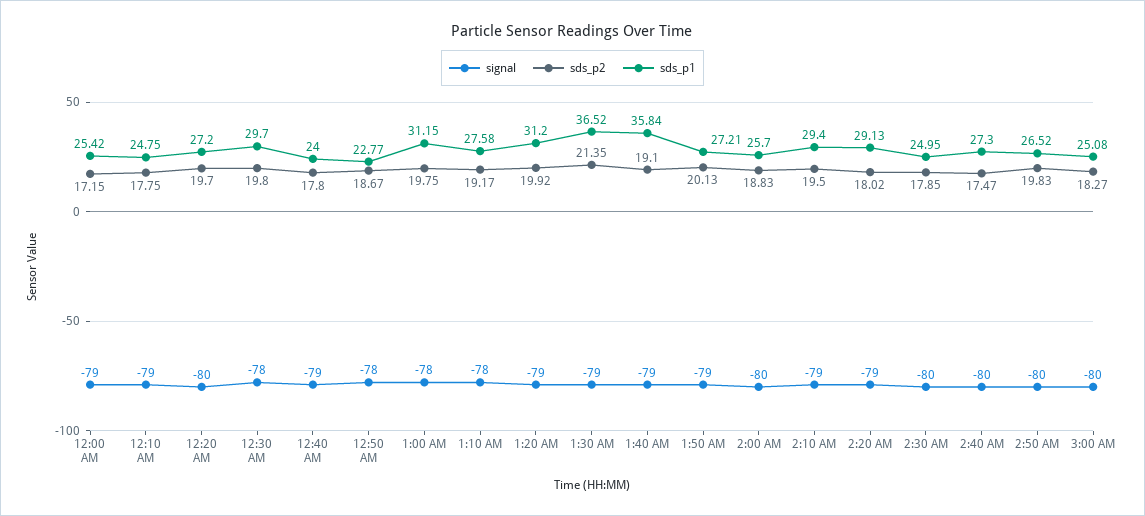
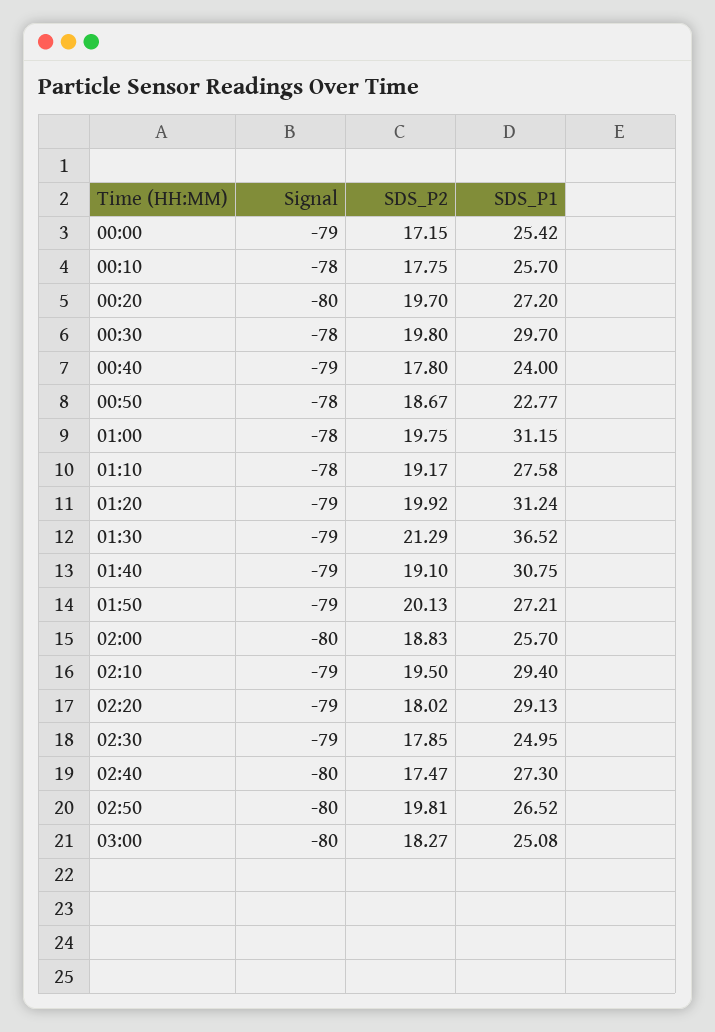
  {
    "signal": {
      "12:00 AM": -79,
-     "12:10 AM": -79,
+     "12:10 AM": -78,
      "12:20 AM": -80,
      "12:30 AM": -78,
      "12:40 AM": -79,
      "12:50 AM": -78,
      "1:00 AM": -78,
      "1:10 AM": -78,
      "1:20 AM": -79,
      "1:30 AM": -79,
      "1:40 AM": -79,
      "1:50 AM": -79,
      "2:00 AM": -80,
      "2:10 AM": -79,
      "2:20 AM": -79,
-     "2:30 AM": -80,
+     "2:30 AM": -79,
      "2:40 AM": -80,
      "2:50 AM": -80,
      "3:00 AM": -80
    },
    "sds_p2": {
      "12:00 AM": 17.15,
      "12:10 AM": 17.75,
      "12:20 AM": 19.7,
      "12:30 AM": 19.8,
      "12:40 AM": 17.8,
      "12:50 AM": 18.67,
      "1:00 AM": 19.75,
      "1:10 AM": 19.17,
      "1:20 AM": 19.92,
-     "1:30 AM": 21.35,
+     "1:30 AM": 21.29,
      "1:40 AM": 19.1,
      "1:50 AM": 20.13,
      "2:00 AM": 18.83,
      "2:10 AM": 19.5,
      "2:20 AM": 18.02,
      "2:30 AM": 17.85,
      "2:40 AM": 17.47,
-     "2:50 AM": 19.83,
+     "2:50 AM": 19.81,
      "3:00 AM": 18.27
    },
    "sds_p1": {
      "12:00 AM": 25.42,
-     "12:10 AM": 24.75,
+     "12:10 AM": 25.7,
      "12:20 AM": 27.2,
      "12:30 AM": 29.7,
      "12:40 AM": 24,
      "12:50 AM": 22.77,
      "1:00 AM": 31.15,
      "1:10 AM": 27.58,
-     "1:20 AM": 31.2,
+     "1:20 AM": 31.24,
      "1:30 AM": 36.52,
-     "1:40 AM": 35.84,
+     "1:40 AM": 30.75,
      "1:50 AM": 27.21,
      "2:00 AM": 25.7,
      "2:10 AM": 29.4,
      "2:20 AM": 29.13,
      "2:30 AM": 24.95,
      "2:40 AM": 27.3,
      "2:50 AM": 26.52,
      "3:00 AM": 25.08
    }
  }

